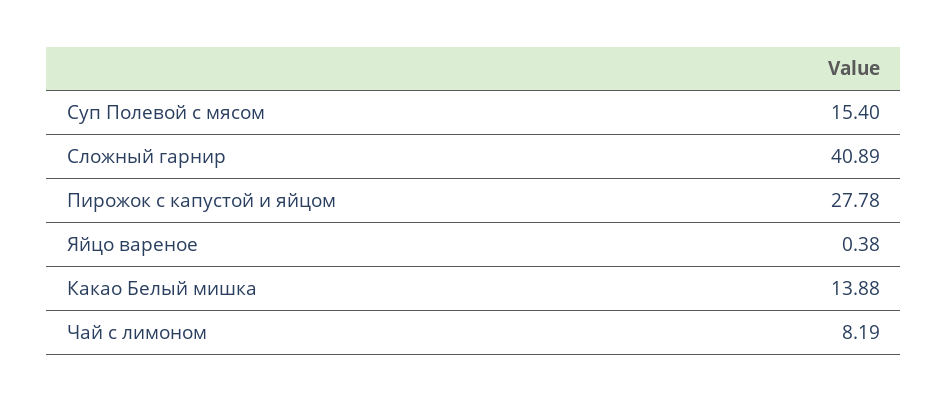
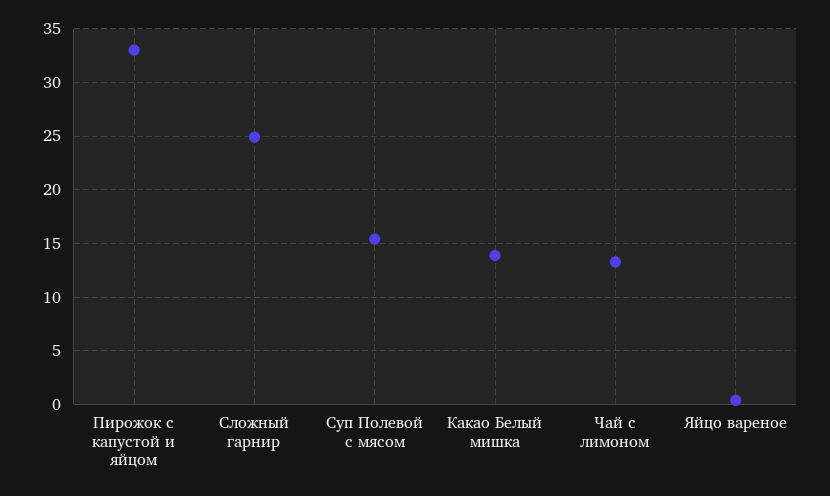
  {
    "Суп Полевой с мясом": 15.4,
-   "Сложный гарнир": 40.89,
+   "Сложный гарнир": 25,
-   "Пирожок с капустой и яйцом": 27.78,
+   "Пирожок с капустой и яйцом": 33,
    "Яйцо вареное": 0.38,
    "Какао Белый мишка": 13.88,
-   "Чай с лимоном": 8.19
+   "Чай с лимоном": 13
  }

